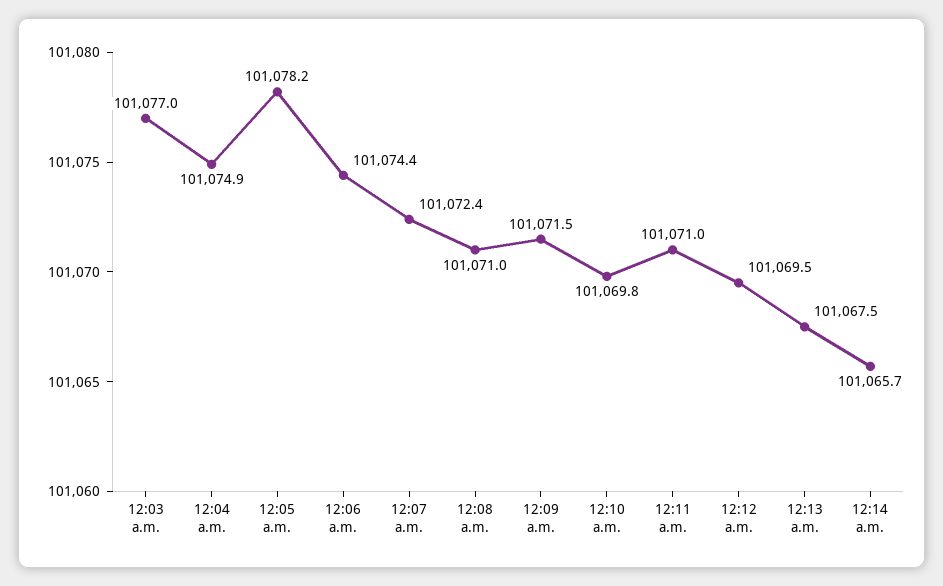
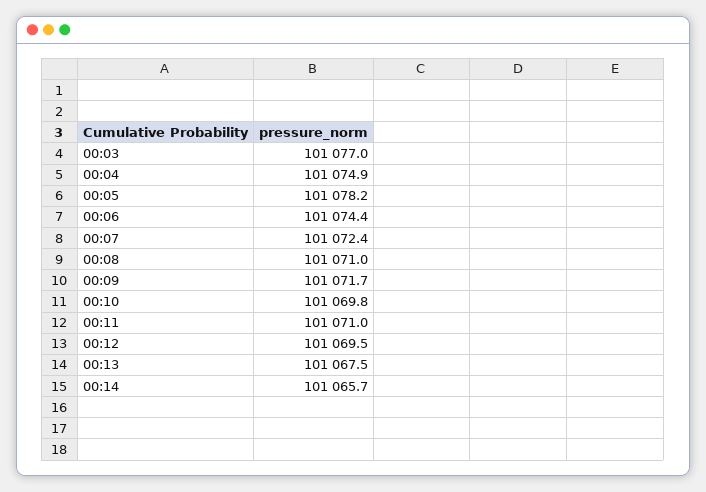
  {
    "12:03 a.m.": 101077,
    "12:04 a.m.": 101074.9,
    "12:05 a.m.": 101078.2,
    "12:06 a.m.": 101074.4,
    "12:07 a.m.": 101072.4,
    "12:08 a.m.": 101071,
-   "12:09 a.m.": 101071.5,
+   "12:09 a.m.": 101071.7,
    "12:10 a.m.": 101069.8,
    "12:11 a.m.": 101071,
    "12:12 a.m.": 101069.5,
    "12:13 a.m.": 101067.5,
    "12:14 a.m.": 101065.7
  }

